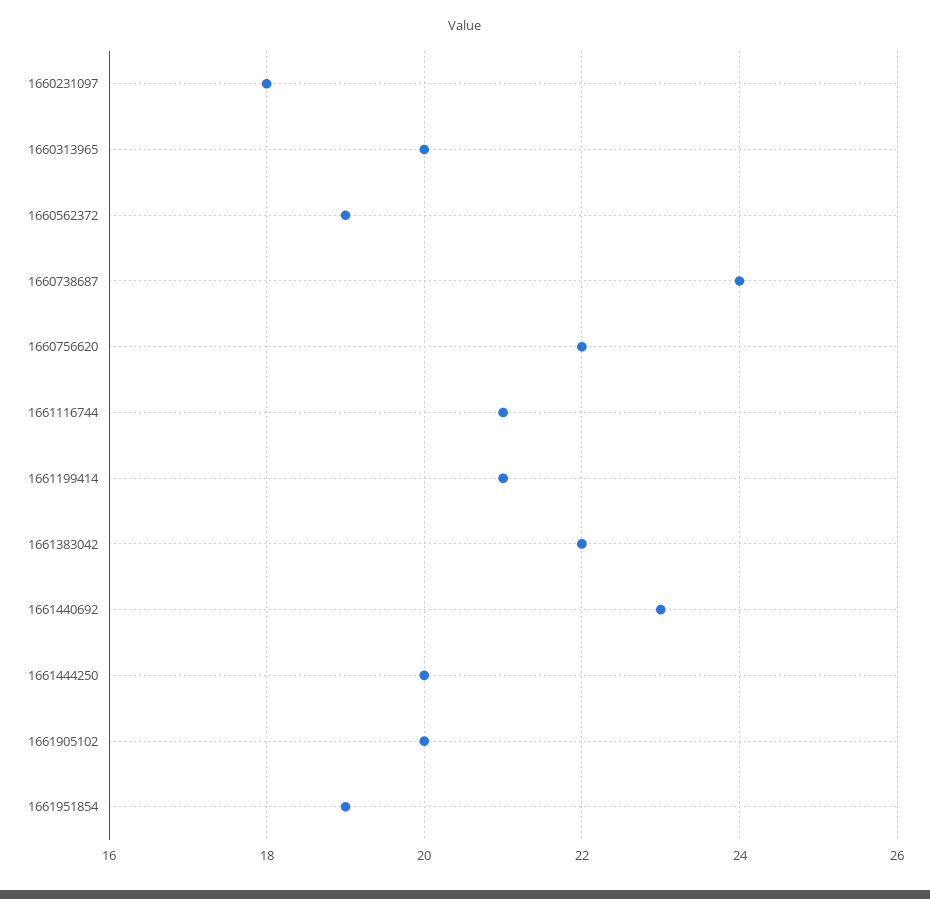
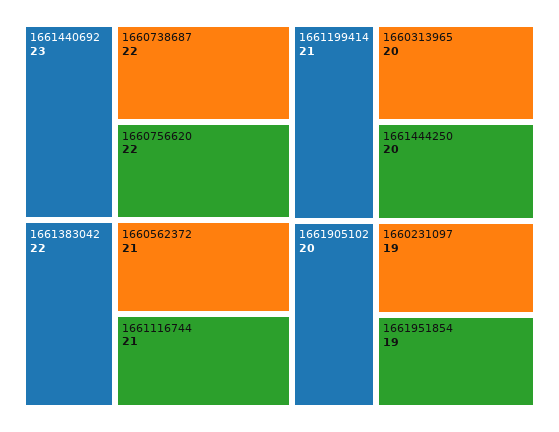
  {
-   "1660231097": 18,
+   "1660231097": 19,
    "1660313965": 20,
-   "1660562372": 19,
+   "1660562372": 21,
-   "1660738687": 24,
+   "1660738687": 22,
    "1660756620": 22,
    "1661116744": 21,
    "1661199414": 21,
    "1661383042": 22,
    "1661440692": 23,
    "1661444250": 20,
    "1661905102": 20,
    "1661951854": 19
  }

